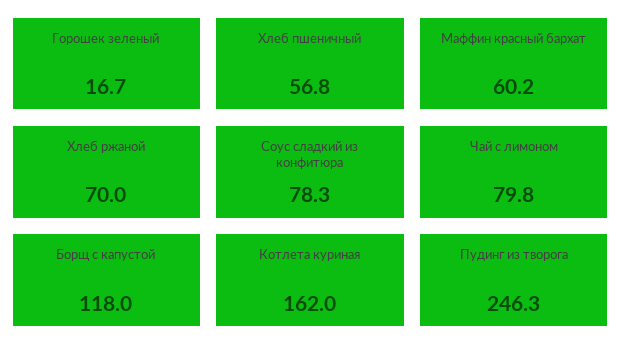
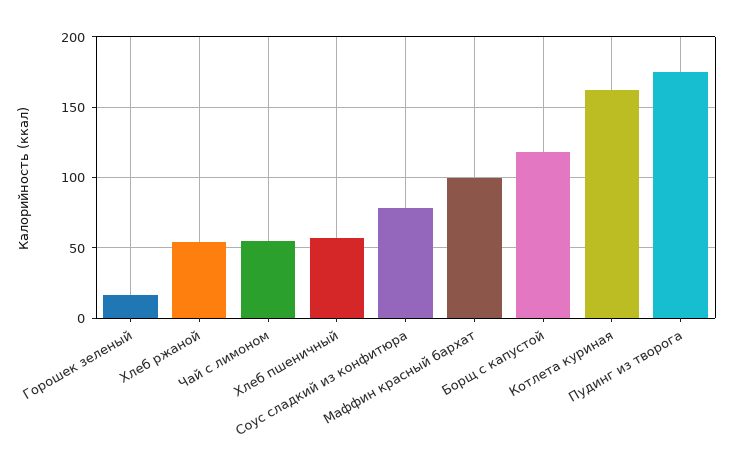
  {
    "Горошек зеленый": 16.7,
    "Хлеб пшеничный": 56.8,
-   "Маффин красный бархат": 60.2,
+   "Маффин красный бархат": 100,
-   "Хлеб ржаной": 70,
+   "Хлеб ржаной": 55,
    "Соус сладкий из конфитюра": 78.3,
-   "Чай с лимоном": 79.8,
+   "Чай с лимоном": 55,
    "Борщ с капустой": 118,
    "Котлета куриная": 162,
-   "Пудинг из творога": 246.3
+   "Пудинг из творога": 175
  }

